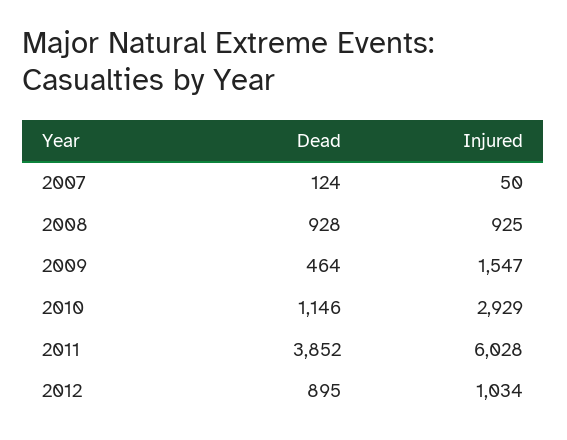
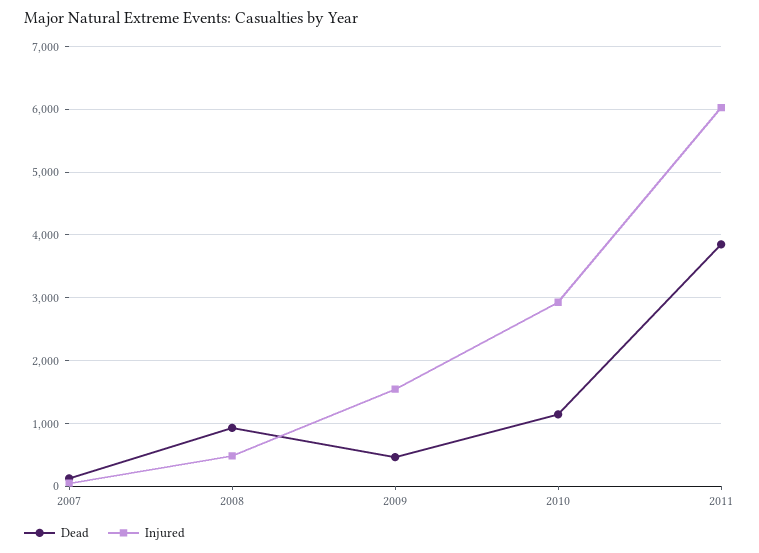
  {
    "Dead": {
      "2007": 124,
      "2008": 928,
      "2009": 464,
      "2010": 1146,
-     "2011": 3852,
+     "2011": 3852
-     "2012": 895
    },
    "Injured": {
      "2007": 50,
-     "2008": 925,
+     "2008": 500,
      "2009": 1547,
      "2010": 2929,
-     "2011": 6028,
+     "2011": 6028
-     "2012": 1034
    }
  }

